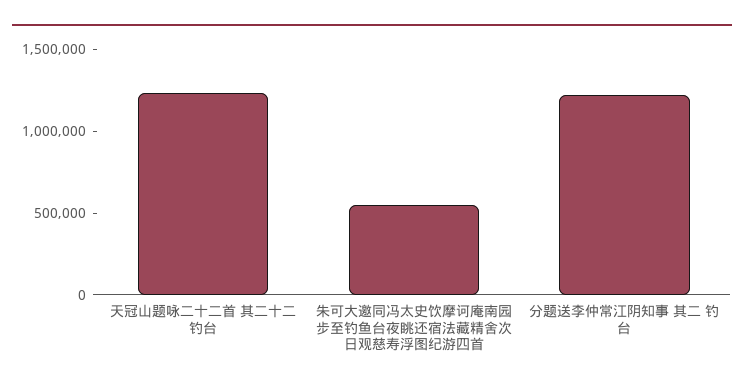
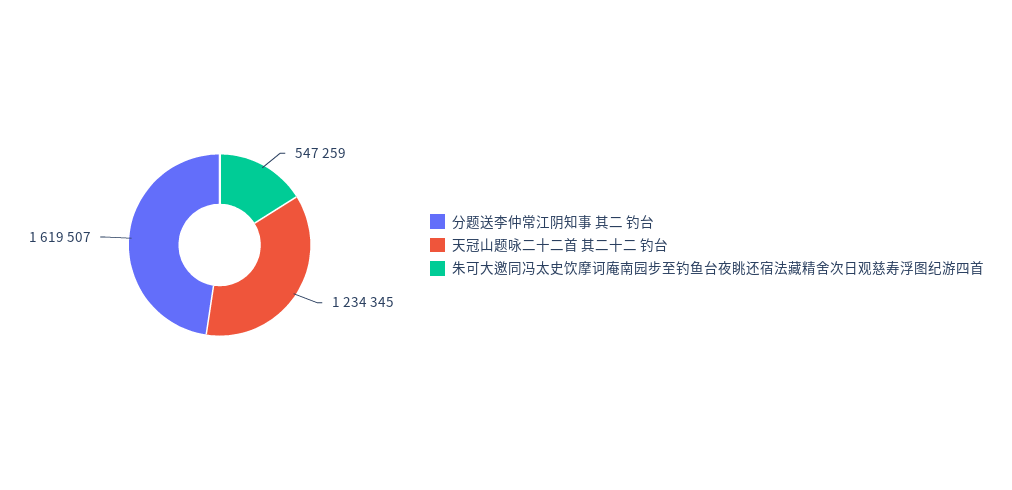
  {
    "天冠山题咏二十二首 其二十二 钓台": 1234345,
    "朱可大邀同冯太史饮摩诃庵南园步至钓鱼台夜眺还宿法藏精舍次日观慈寿浮图纪游四首": 547259,
-   "分题送李仲常江阴知事 其二 钓台": 1200000
+   "分题送李仲常江阴知事 其二 钓台": 1619507
  }

